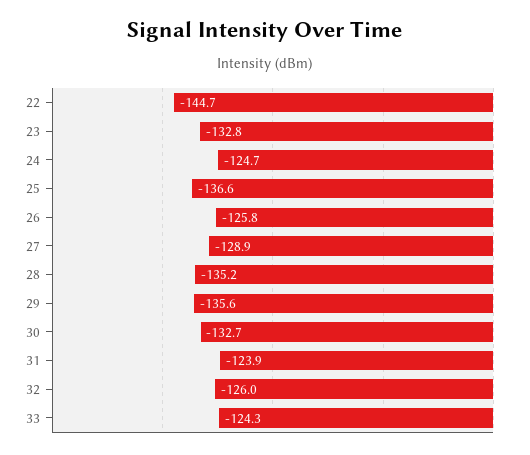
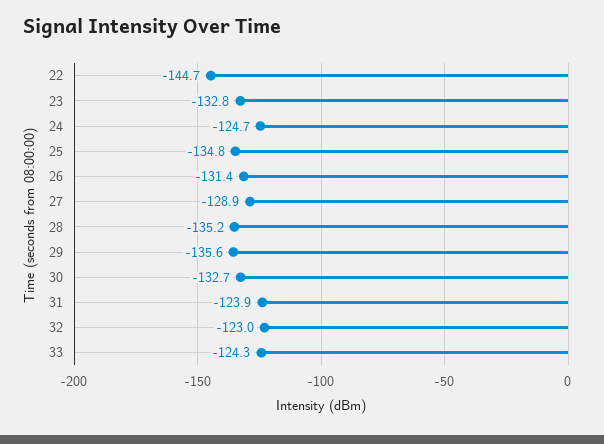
  {
    "22": -144.7,
    "23": -132.8,
    "24": -124.7,
-   "25": -136.6,
+   "25": -134.8,
-   "26": -125.8,
+   "26": -131.4,
    "27": -128.9,
    "28": -135.2,
    "29": -135.6,
    "30": -132.7,
    "31": -123.9,
-   "32": -126,
+   "32": -123,
    "33": -124.3
  }

